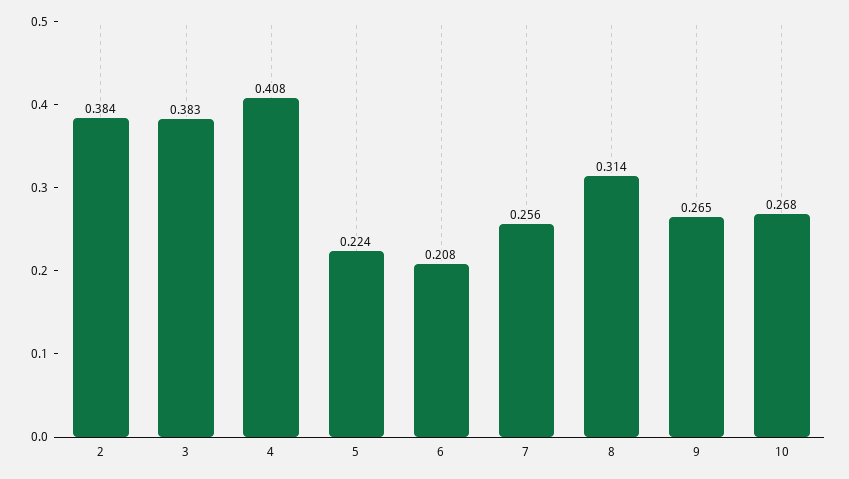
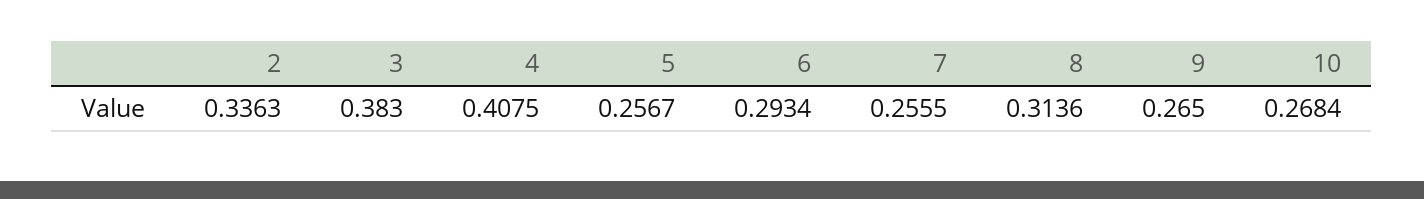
  {
-   "2": 0.384,
+   "2": 0.3363,
    "3": 0.383,
    "4": 0.4075,
-   "5": 0.224,
+   "5": 0.2567,
-   "6": 0.208,
+   "6": 0.2934,
    "7": 0.2555,
    "8": 0.3136,
    "9": 0.265,
    "10": 0.2684
  }

